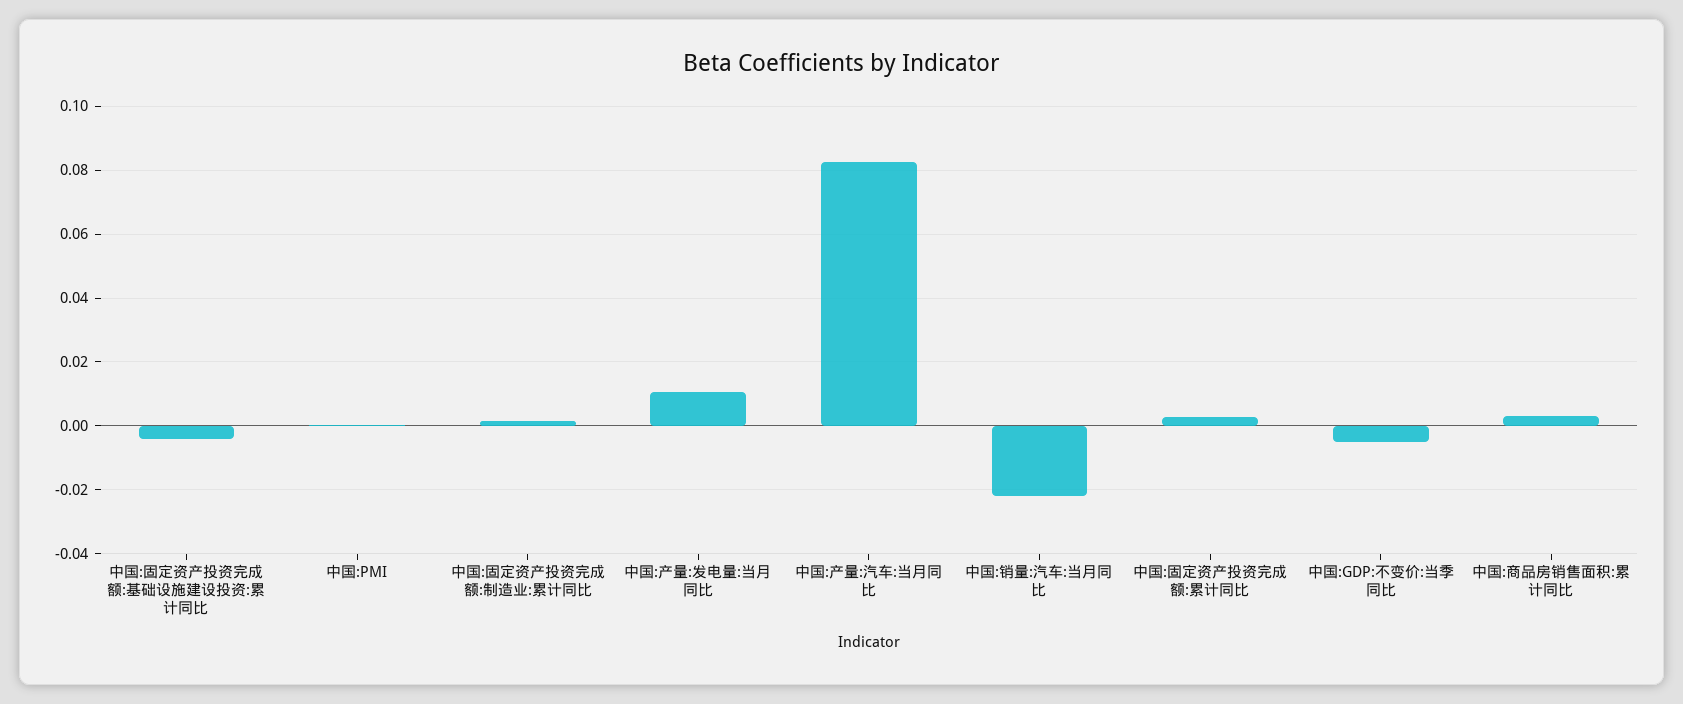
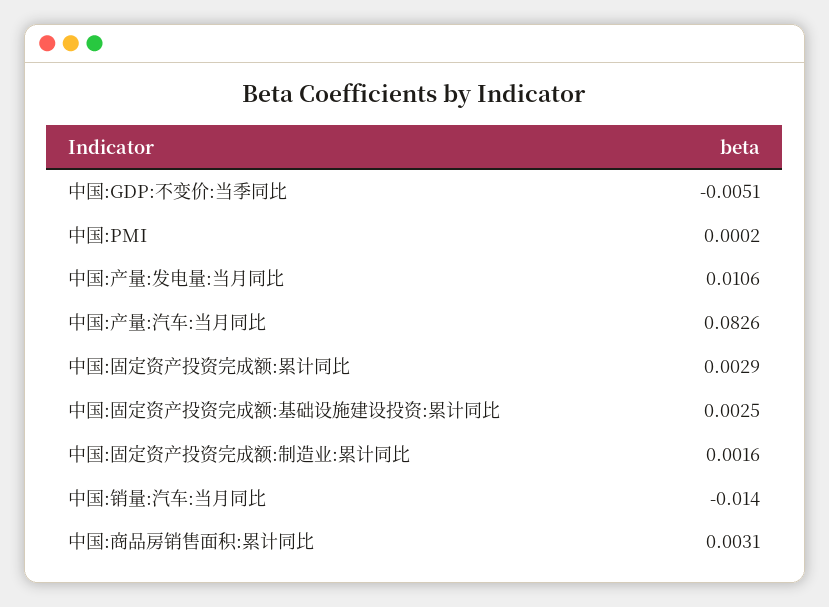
  {
-   "中国:固定资产投资完成额:基础设施建设投资:累计同比": -0.004,
+   "中国:固定资产投资完成额:基础设施建设投资:累计同比": 0.0025,
    "中国:PMI": 0.0002,
    "中国:固定资产投资完成额:制造业:累计同比": 0.0016,
    "中国:产量:发电量:当月同比": 0.0106,
    "中国:产量:汽车:当月同比": 0.0826,
-   "中国:销量:汽车:当月同比": -0.022,
+   "中国:销量:汽车:当月同比": -0.014,
    "中国:固定资产投资完成额:累计同比": 0.0029,
    "中国:GDP:不变价:当季同比": -0.0051,
    "中国:商品房销售面积:累计同比": 0.0031
  }

